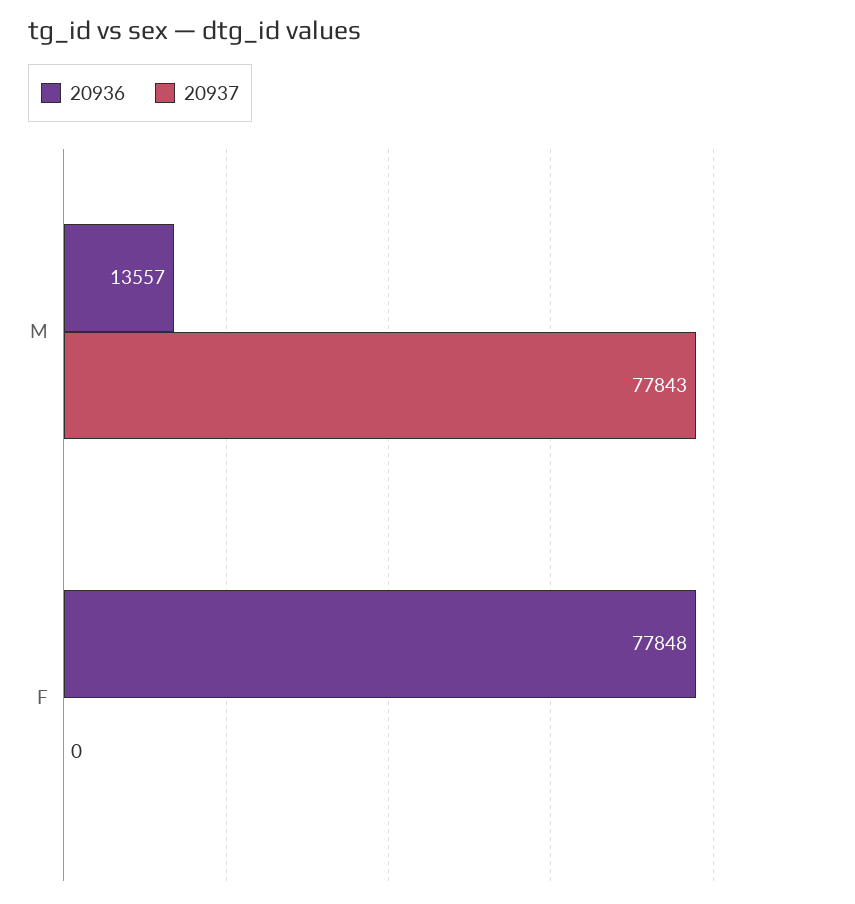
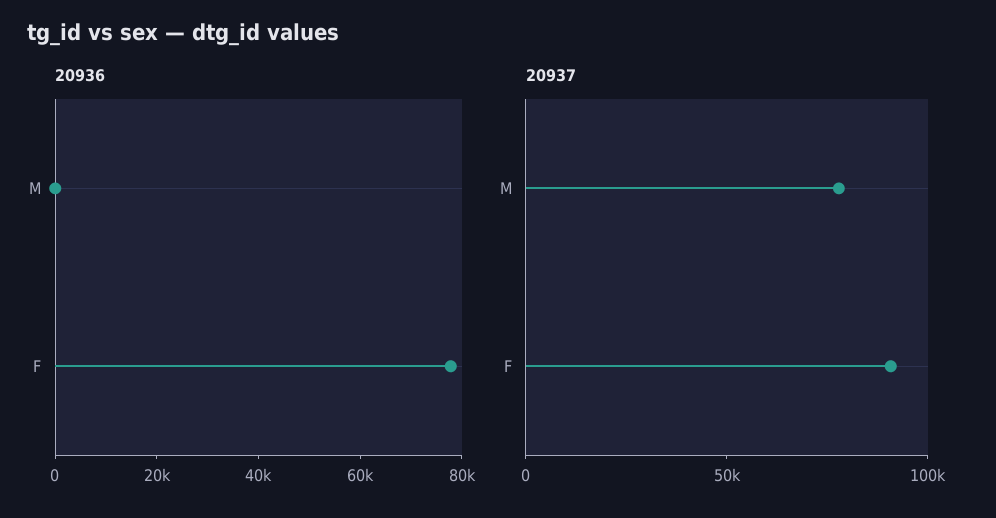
  {
    "20936": {
-     "M": 13557,
+     "M": 0,
      "F": 77848
    },
    "20937": {
      "M": 77843,
-     "F": 0
+     "F": 90000
    }
  }

